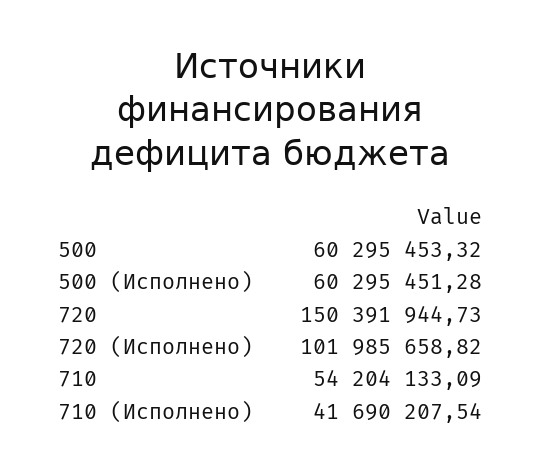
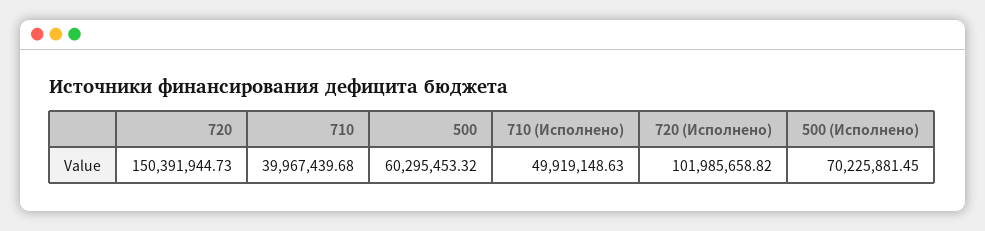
  {
    "500": 60295453.32,
-   "500 (Исполнено)": 60295451.28,
+   "500 (Исполнено)": 70225881.45,
    "720": 150391944.73,
    "720 (Исполнено)": 101985658.82,
-   "710": 54204133.09,
+   "710": 39967439.68,
-   "710 (Исполнено)": 41690207.54
+   "710 (Исполнено)": 49919148.63
  }

